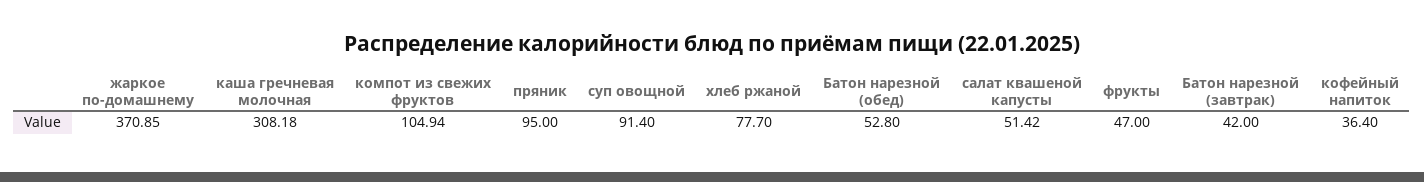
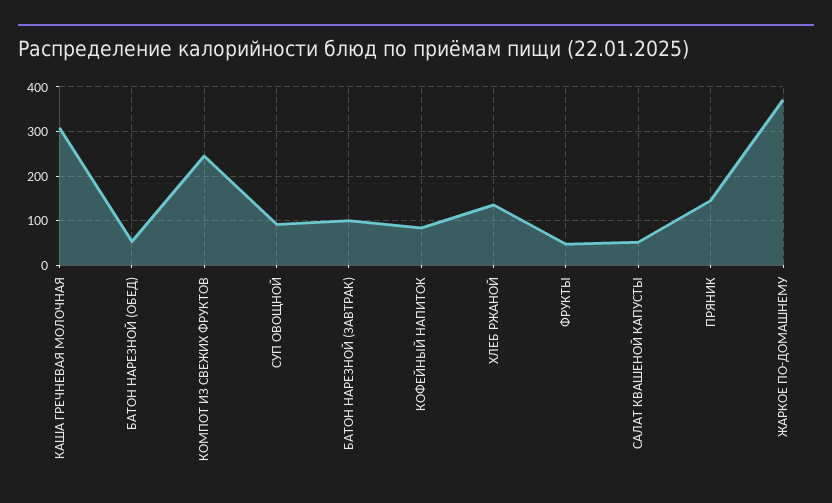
  {
    "жаркое по-домашнему": 370.85,
    "каша гречневая молочная": 308.18,
-   "компот из свежих фруктов": 104.94,
+   "компот из свежих фруктов": 240,
-   "пряник": 95,
+   "пряник": 140,
    "суп овощной": 91.4,
-   "хлеб ржаной": 77.7,
+   "хлеб ржаной": 140,
    "Батон нарезной (обед)": 52.8,
    "салат квашеной капусты": 51.42,
    "фрукты": 47,
-   "Батон нарезной (завтрак)": 42,
+   "Батон нарезной (завтрак)": 100,
-   "кофейный напиток": 36.4
+   "кофейный напиток": 80
  }

